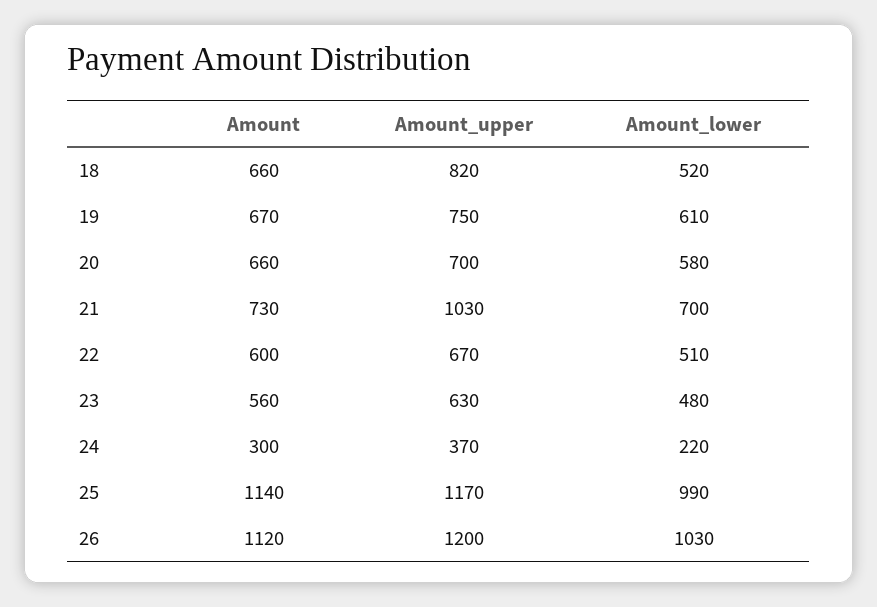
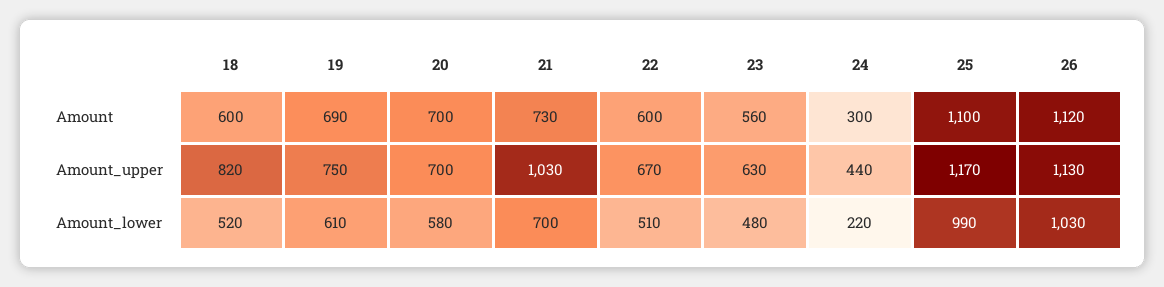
  {
    "Amount": {
-     "18": 660,
+     "18": 600,
-     "19": 670,
+     "19": 690,
-     "20": 660,
+     "20": 700,
      "21": 730,
      "22": 600,
      "23": 560,
      "24": 300,
-     "25": 1140,
+     "25": 1100,
      "26": 1120
    },
    "Amount_upper": {
      "18": 820,
      "19": 750,
      "20": 700,
      "21": 1030,
      "22": 670,
      "23": 630,
-     "24": 370,
+     "24": 440,
      "25": 1170,
-     "26": 1200
+     "26": 1130
    },
    "Amount_lower": {
      "18": 520,
      "19": 610,
      "20": 580,
      "21": 700,
      "22": 510,
      "23": 480,
      "24": 220,
      "25": 990,
      "26": 1030
    }
  }

